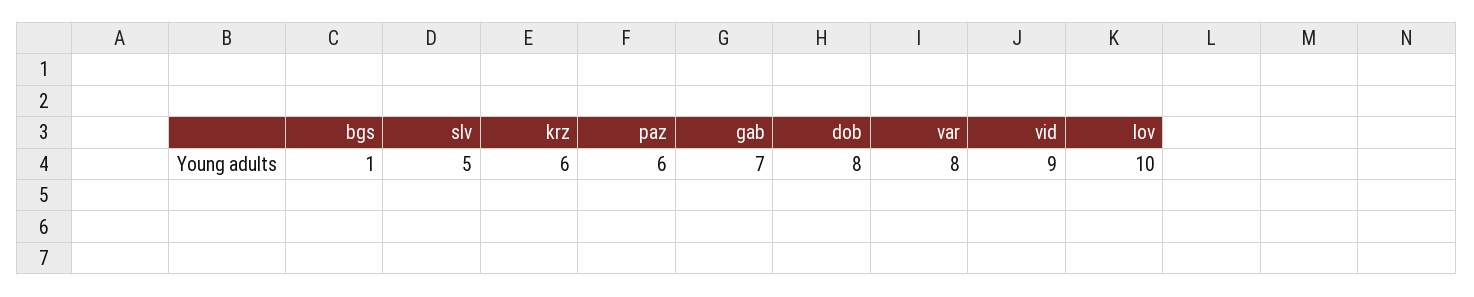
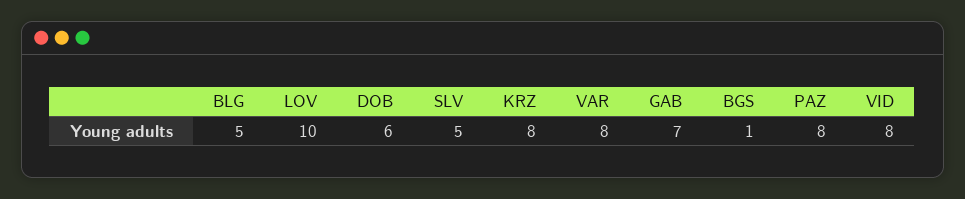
  {
    "bgs": 1,
    "slv": 5,
-   "krz": 6,
+   "krz": 8,
-   "paz": 6,
+   "paz": 8,
    "gab": 7,
-   "dob": 8,
+   "dob": 6,
    "var": 8,
-   "vid": 9,
+   "vid": 8,
-   "lov": 10
+   "lov": 10,
+   "BLG": 5
  }

